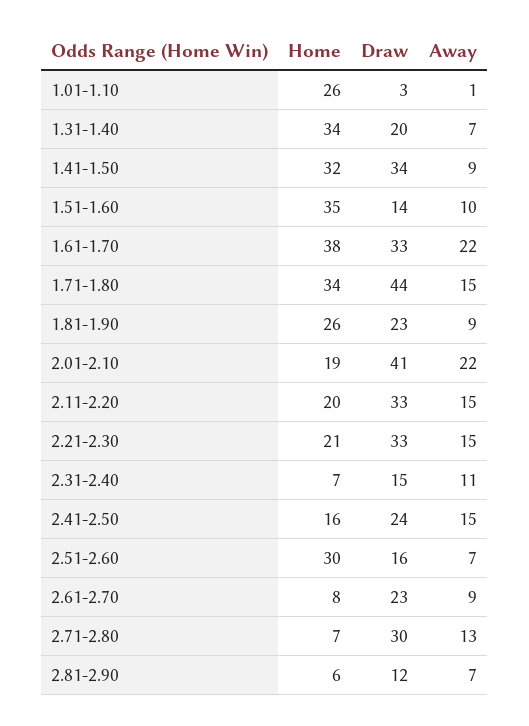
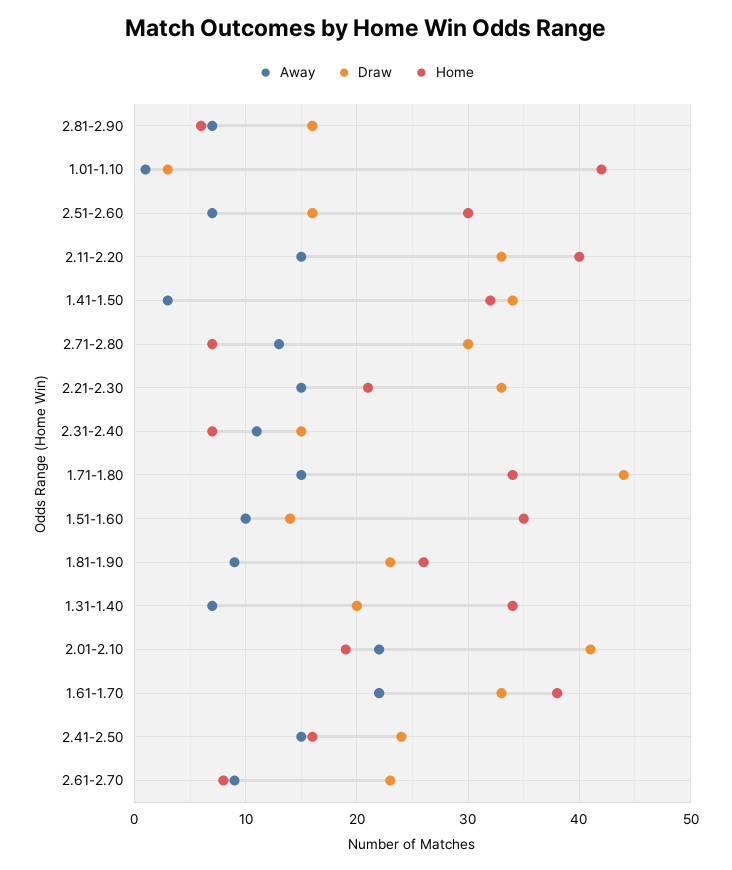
  {
    "Home": {
-     "1.01-1.10": 26,
+     "1.01-1.10": 42,
      "1.31-1.40": 34,
      "1.41-1.50": 32,
      "1.51-1.60": 35,
      "1.61-1.70": 38,
      "1.71-1.80": 34,
      "1.81-1.90": 26,
      "2.01-2.10": 19,
-     "2.11-2.20": 20,
+     "2.11-2.20": 40,
      "2.21-2.30": 21,
      "2.31-2.40": 7,
      "2.41-2.50": 16,
      "2.51-2.60": 30,
      "2.61-2.70": 8,
      "2.71-2.80": 7,
      "2.81-2.90": 6
    },
    "Draw": {
      "1.01-1.10": 3,
      "1.31-1.40": 20,
      "1.41-1.50": 34,
      "1.51-1.60": 14,
      "1.61-1.70": 33,
      "1.71-1.80": 44,
      "1.81-1.90": 23,
      "2.01-2.10": 41,
      "2.11-2.20": 33,
      "2.21-2.30": 33,
      "2.31-2.40": 15,
      "2.41-2.50": 24,
      "2.51-2.60": 16,
      "2.61-2.70": 23,
      "2.71-2.80": 30,
-     "2.81-2.90": 12
+     "2.81-2.90": 16
    },
    "Away": {
      "1.01-1.10": 1,
      "1.31-1.40": 7,
-     "1.41-1.50": 9,
+     "1.41-1.50": 3,
      "1.51-1.60": 10,
      "1.61-1.70": 22,
      "1.71-1.80": 15,
      "1.81-1.90": 9,
      "2.01-2.10": 22,
      "2.11-2.20": 15,
      "2.21-2.30": 15,
      "2.31-2.40": 11,
      "2.41-2.50": 15,
      "2.51-2.60": 7,
      "2.61-2.70": 9,
      "2.71-2.80": 13,
      "2.81-2.90": 7
    }
  }

